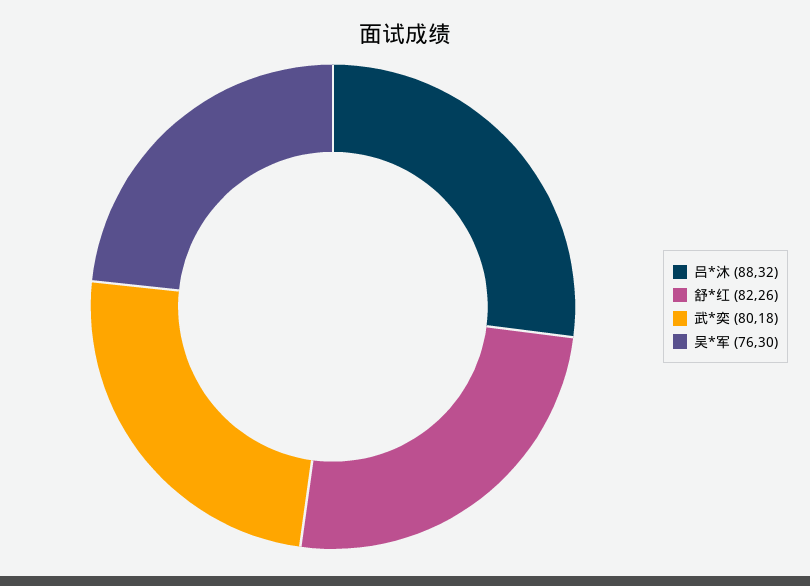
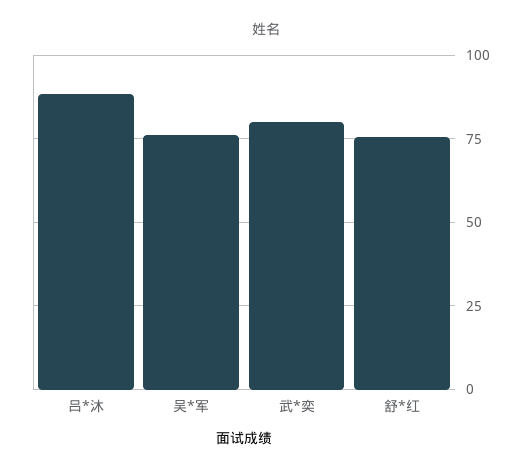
  {
    "吕*沐": 88.32,
-   "舒*红": 82.26,
+   "舒*红": 75,
    "武*奕": 80.18,
    "吴*军": 76.3
  }

